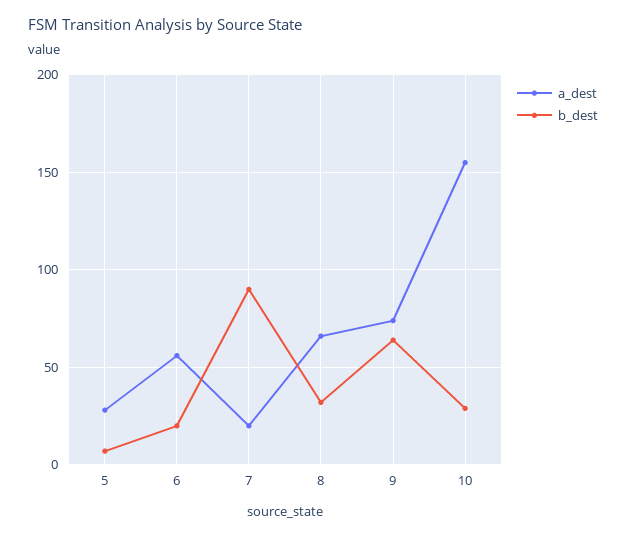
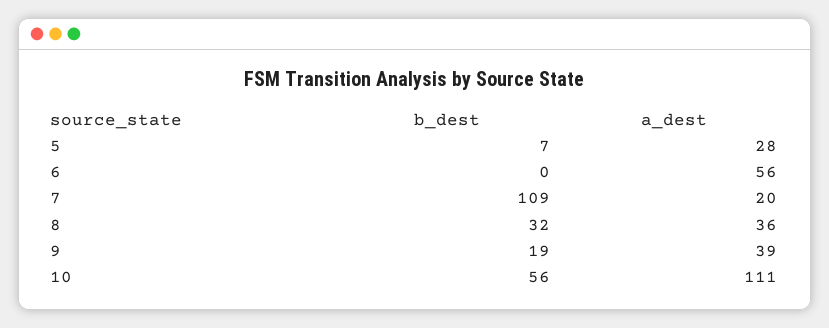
  {
    "a_dest": {
      "5": 28,
      "6": 56,
      "7": 20,
-     "8": 65,
+     "8": 36,
-     "9": 75,
+     "9": 39,
-     "10": 155
+     "10": 111
    },
    "b_dest": {
      "5": 7,
-     "6": 20,
+     "6": 0,
-     "7": 90,
+     "7": 109,
      "8": 32,
-     "9": 65,
+     "9": 19,
-     "10": 30
+     "10": 56
    }
  }

